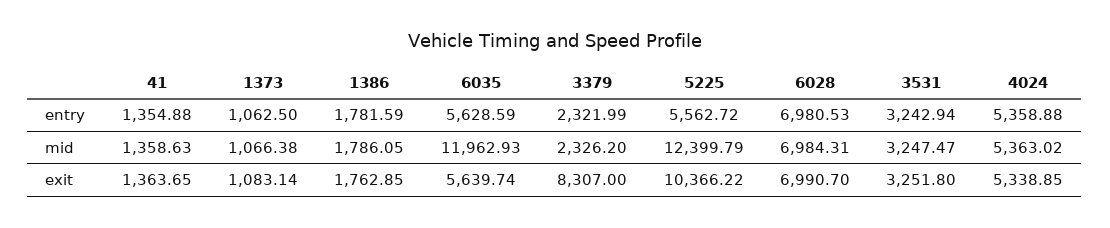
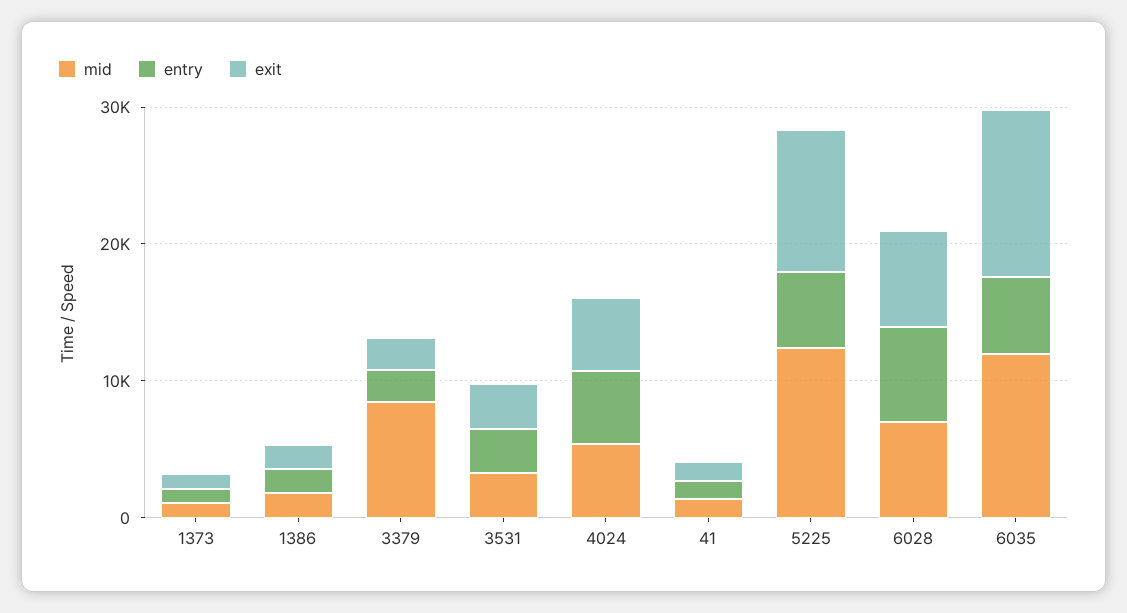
  {
    "entry": {
      "41": 1354.88,
      "1373": 1062.5,
      "1386": 1781.59,
      "6035": 5628.59,
      "3379": 2321.99,
      "5225": 5562.72,
      "6028": 6980.53,
      "3531": 3242.94,
      "4024": 5358.88
    },
    "mid": {
      "41": 1358.63,
      "1373": 1066.38,
      "1386": 1786.05,
      "6035": 11962.93,
-     "3379": 2326.2,
+     "3379": 8000,
      "5225": 12399.79,
      "6028": 6984.31,
      "3531": 3247.47,
      "4024": 5363.02
    },
    "exit": {
      "41": 1363.65,
      "1373": 1083.14,
      "1386": 1762.85,
-     "6035": 5639.74,
+     "6035": 12000,
-     "3379": 8307,
+     "3379": 2000,
      "5225": 10366.22,
      "6028": 6990.7,
      "3531": 3251.8,
      "4024": 5338.85
    }
  }

